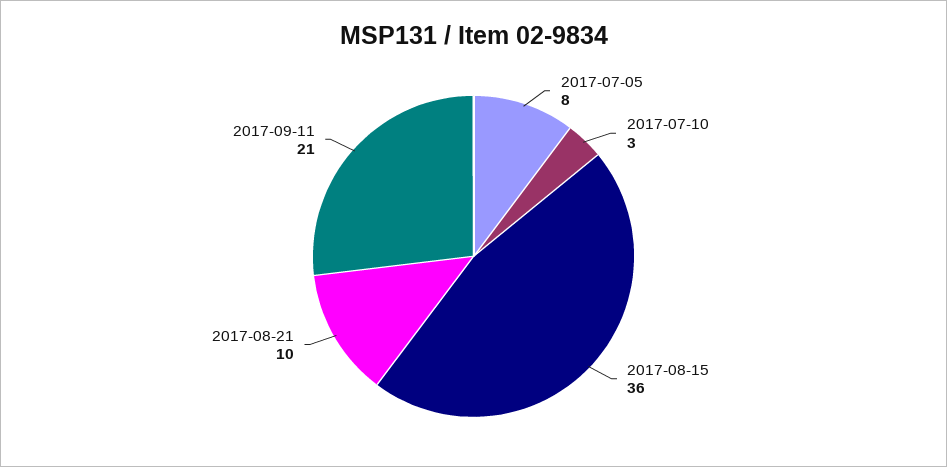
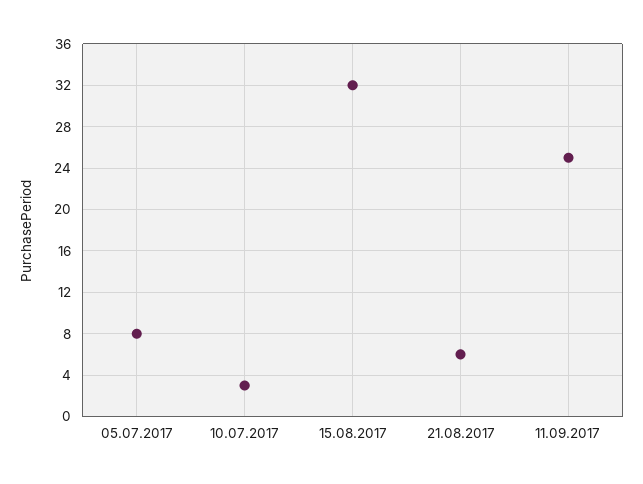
  {
    "2017-07-05": 8,
    "2017-07-10": 3,
-   "2017-08-15": 36,
+   "2017-08-15": 32,
-   "2017-08-21": 10,
+   "2017-08-21": 6,
-   "2017-09-11": 21
+   "2017-09-11": 25
  }

